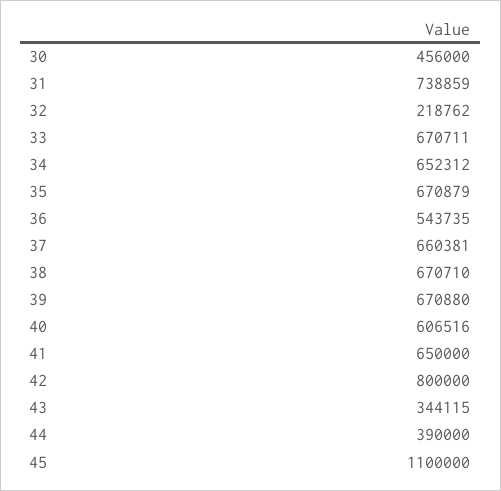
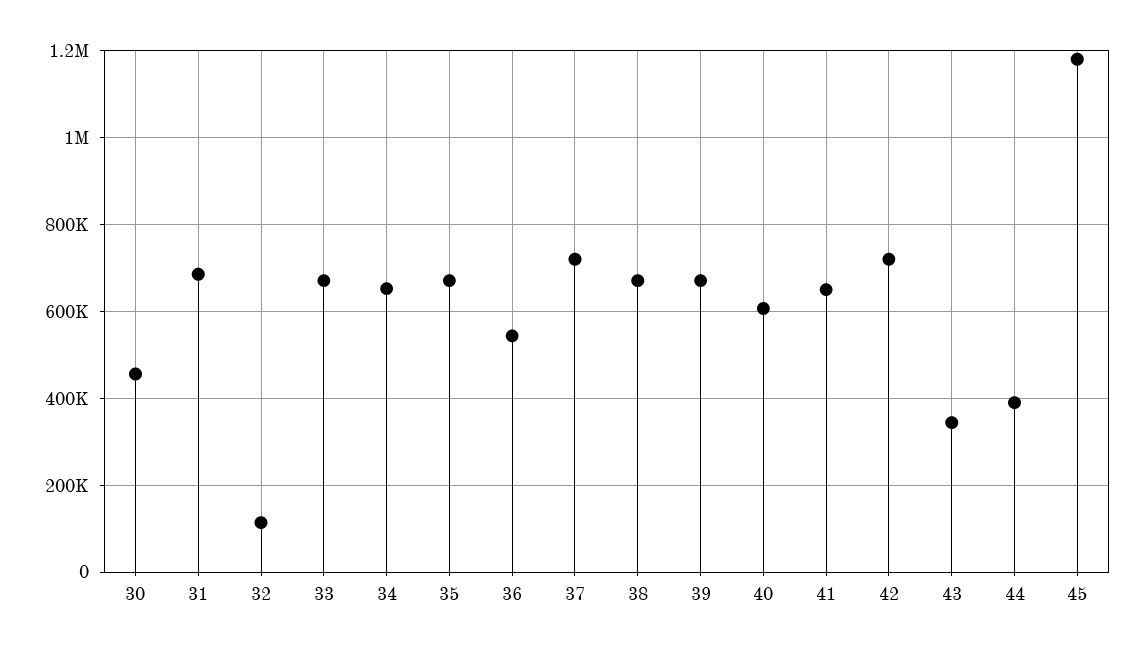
  {
    "30": 456000,
-   "31": 738859,
+   "31": 680000,
-   "32": 218762,
+   "32": 120000,
    "33": 670711,
    "34": 652312,
    "35": 670879,
    "36": 543735,
-   "37": 660381,
+   "37": 720000,
    "38": 670710,
    "39": 670880,
    "40": 606516,
    "41": 650000,
-   "42": 800000,
+   "42": 720000,
    "43": 344115,
    "44": 390000,
-   "45": 1100000
+   "45": 1180000
  }

